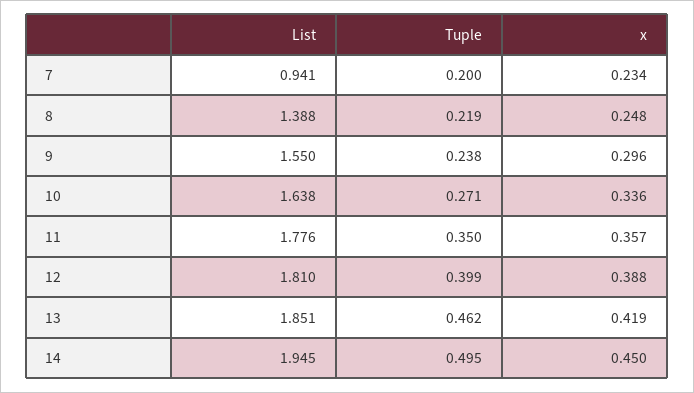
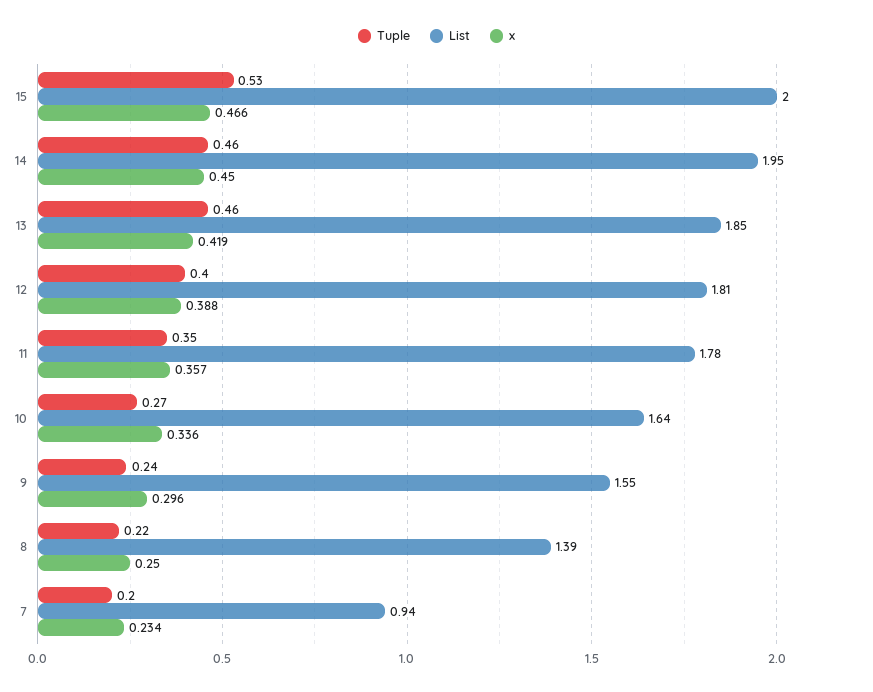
  {
    "List": {
      "7": 0.941,
      "8": 1.388,
      "9": 1.55,
      "10": 1.638,
      "11": 1.776,
      "12": 1.81,
      "13": 1.851,
-     "14": 1.945
+     "14": 1.945,
+     "15": 2
    },
    "Tuple": {
      "7": 0.2,
      "8": 0.219,
      "9": 0.238,
      "10": 0.271,
      "11": 0.35,
      "12": 0.399,
      "13": 0.462,
-     "14": 0.495
+     "14": 0.46,
+     "15": 0.53
    },
    "x": {
      "7": 0.234,
-     "8": 0.248,
+     "8": 0.25,
      "9": 0.296,
      "10": 0.336,
      "11": 0.357,
      "12": 0.388,
      "13": 0.419,
-     "14": 0.45
+     "14": 0.45,
+     "15": 0.466
    }
  }

